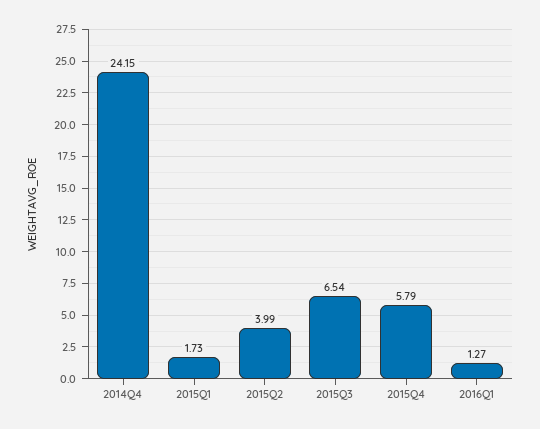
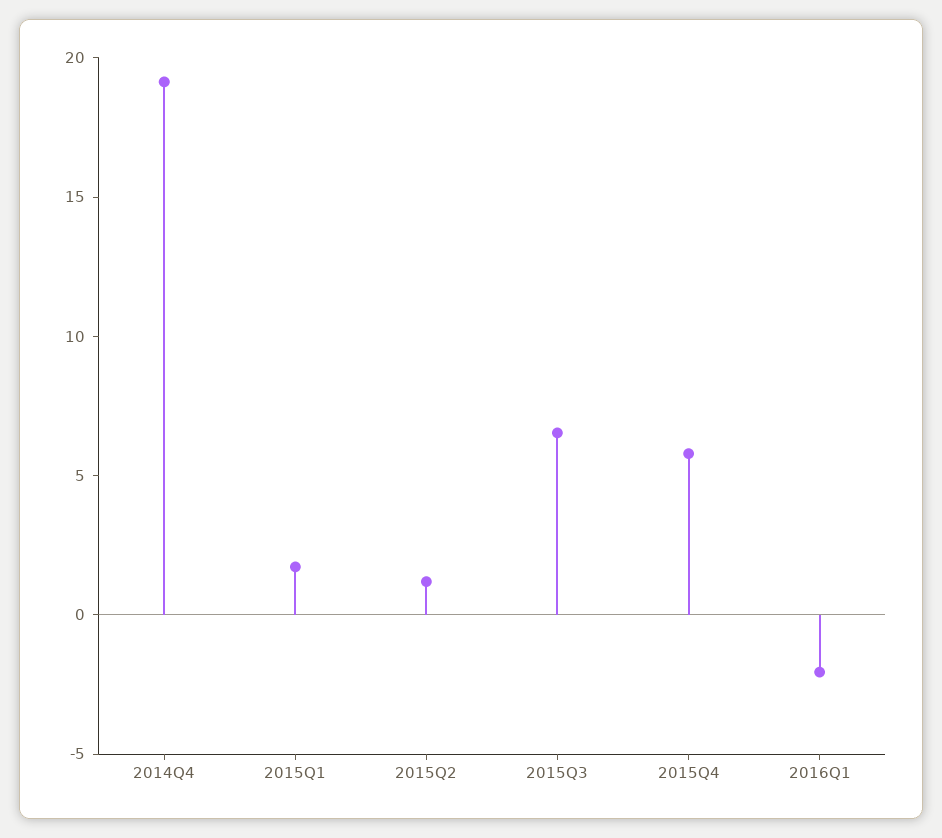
  {
-   "2014Q4": 24.15,
+   "2014Q4": 19,
    "2015Q1": 1.73,
-   "2015Q2": 3.99,
+   "2015Q2": 1,
    "2015Q3": 6.54,
    "2015Q4": 5.79,
-   "2016Q1": 1.27
+   "2016Q1": -2
  }

